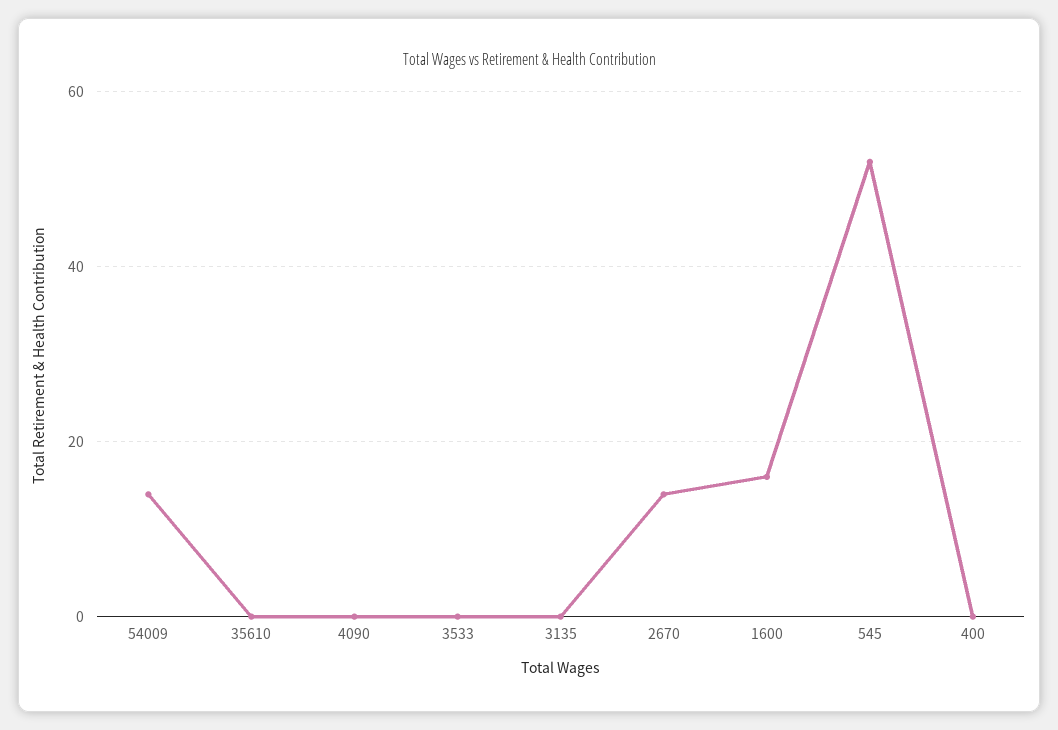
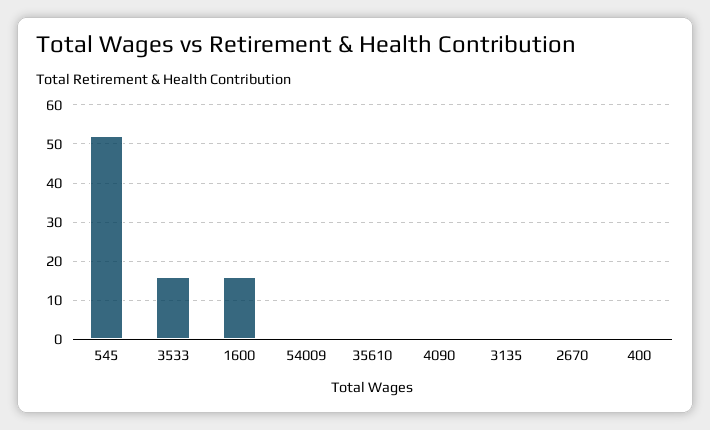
  {
-   "54009": 15,
+   "54009": 0,
    "35610": 0,
    "4090": 0,
-   "3533": 0,
+   "3533": 15,
    "3135": 0,
-   "2670": 15,
+   "2670": 0,
    "1600": 15,
    "545": 50,
    "400": 0
  }

